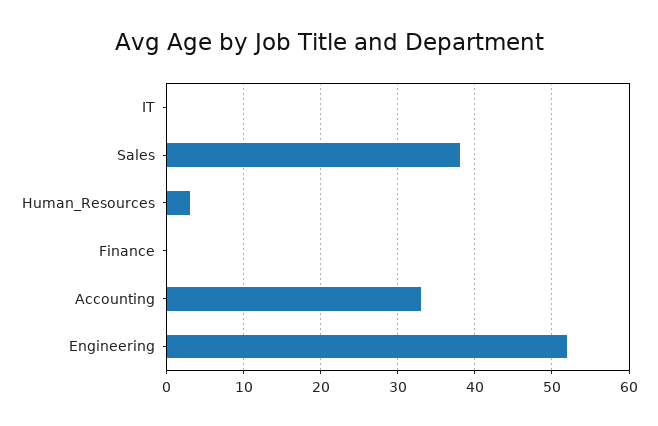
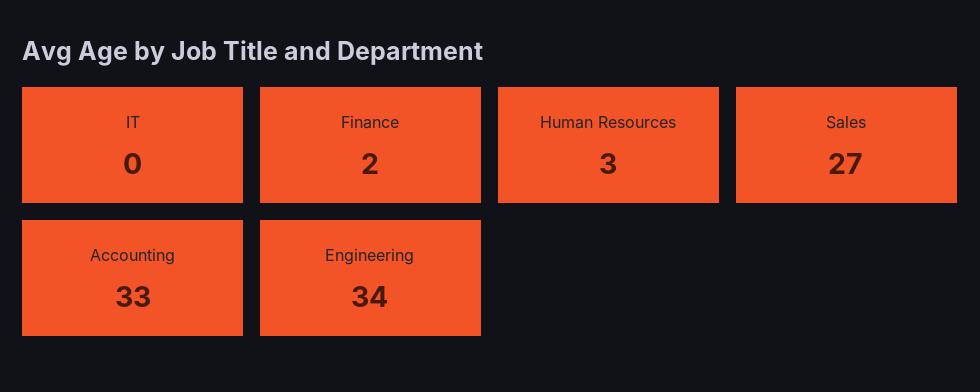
  {
    "IT": 0,
-   "Sales": 38,
+   "Sales": 27,
    "Human_Resources": 3,
-   "Finance": 0,
+   "Finance": 2,
    "Accounting": 33,
-   "Engineering": 52
+   "Engineering": 34
  }

